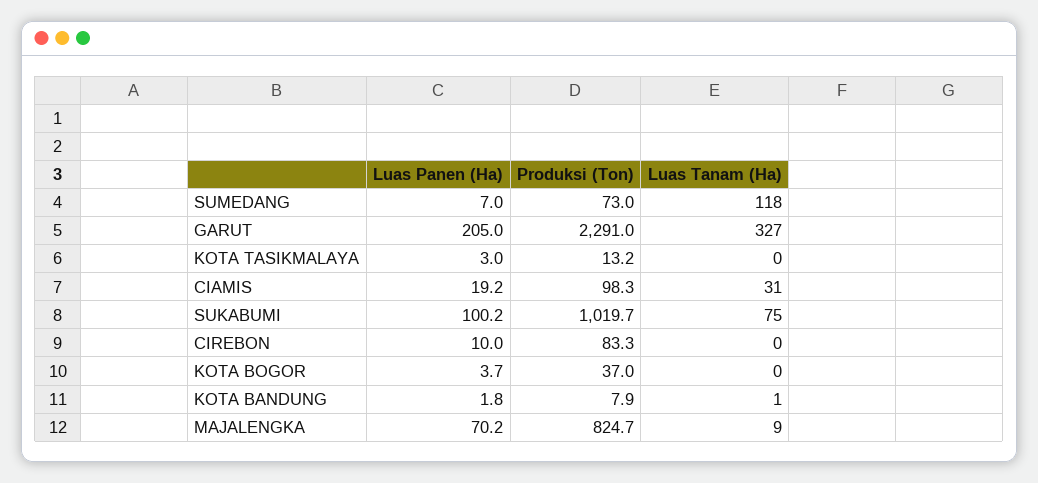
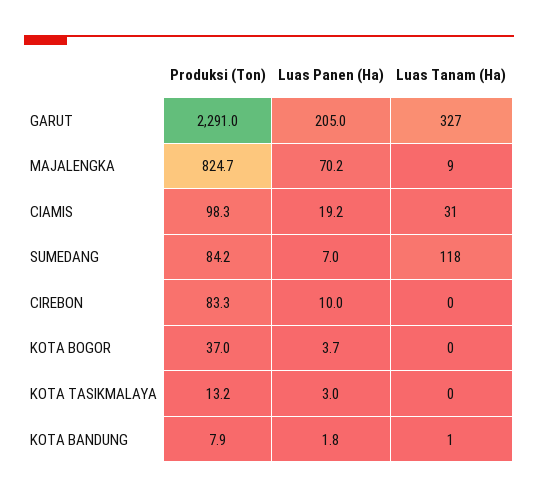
  {
    "Luas Panen (Ha)": {
      "SUMEDANG": 7,
      "GARUT": 205,
      "KOTA TASIKMALAYA": 3,
      "CIAMIS": 19.2,
-     "SUKABUMI": 100.2,
      "CIREBON": 10,
      "KOTA BOGOR": 3.7,
      "KOTA BANDUNG": 1.8,
      "MAJALENGKA": 70.2
    },
    "Produksi (Ton)": {
-     "SUMEDANG": 73,
+     "SUMEDANG": 84.2,
      "GARUT": 2291,
      "KOTA TASIKMALAYA": 13.2,
      "CIAMIS": 98.3,
-     "SUKABUMI": 1019.7,
      "CIREBON": 83.3,
      "KOTA BOGOR": 37,
      "KOTA BANDUNG": 7.9,
      "MAJALENGKA": 824.7
    },
    "Luas Tanam (Ha)": {
      "SUMEDANG": 118,
      "GARUT": 327,
      "KOTA TASIKMALAYA": 0,
      "CIAMIS": 31,
-     "SUKABUMI": 75,
      "CIREBON": 0,
      "KOTA BOGOR": 0,
      "KOTA BANDUNG": 1,
      "MAJALENGKA": 9
    }
  }

